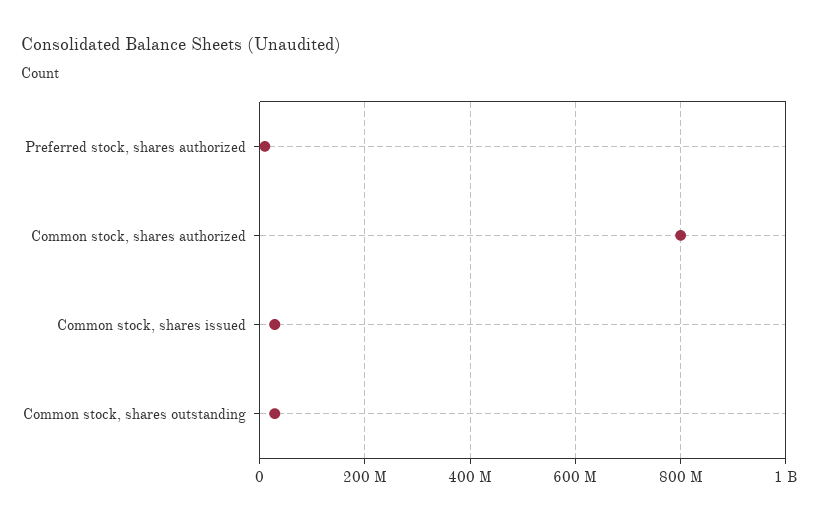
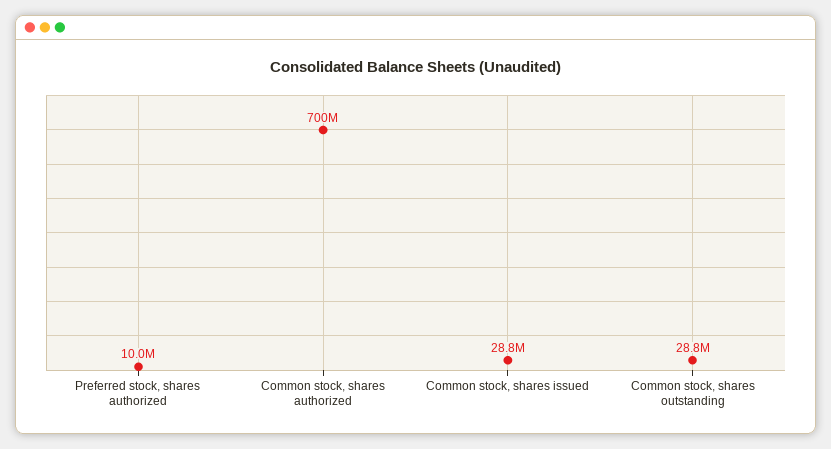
  {
    "Preferred stock, shares authorized": 10000000,
-   "Common stock, shares authorized": 800000000,
+   "Common stock, shares authorized": 700000000,
    "Common stock, shares issued": 28800000,
    "Common stock, shares outstanding": 28800000
  }

